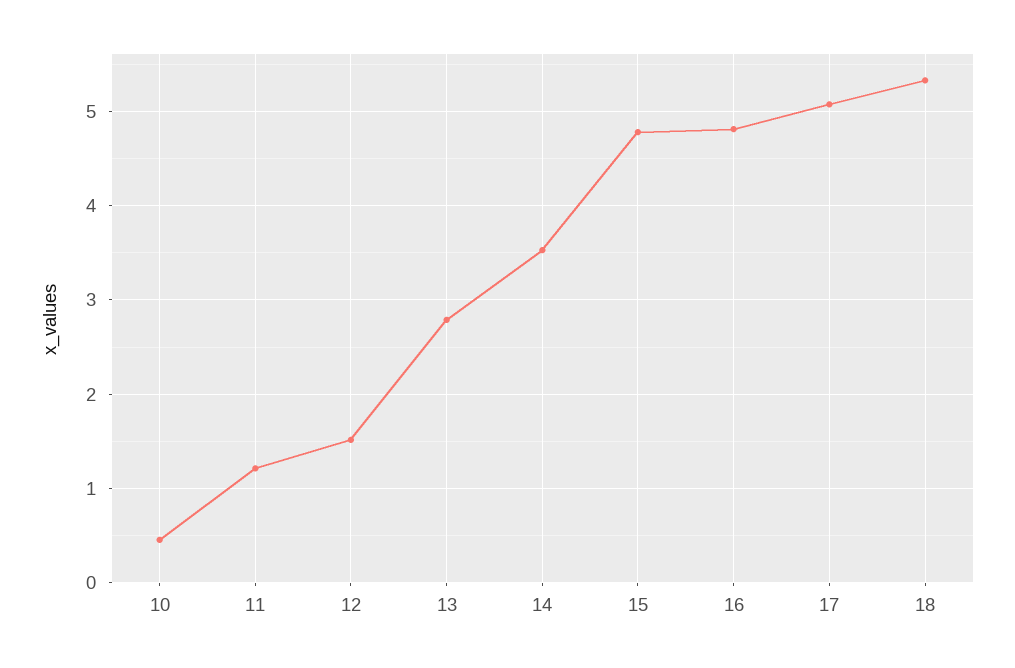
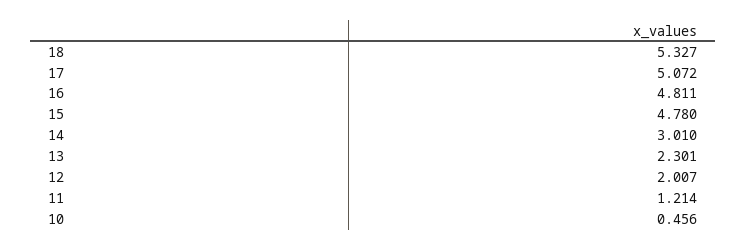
  {
    "10": 0.456,
    "11": 1.214,
-   "12": 1.5,
+   "12": 2.007,
-   "13": 2.8,
+   "13": 2.301,
-   "14": 3.5,
+   "14": 3.01,
    "15": 4.78,
    "16": 4.811,
    "17": 5.072,
    "18": 5.327
  }

